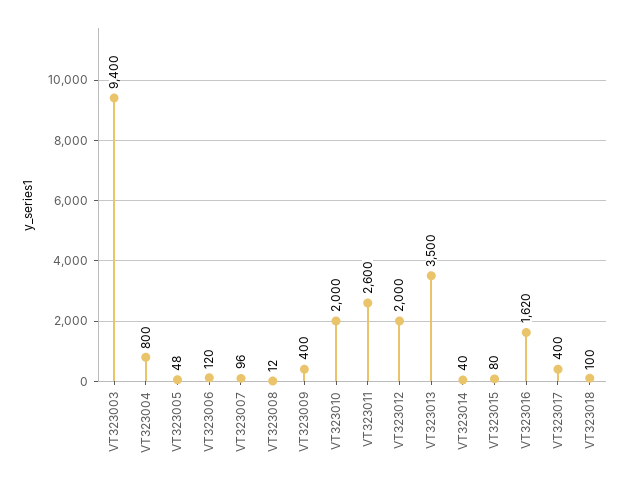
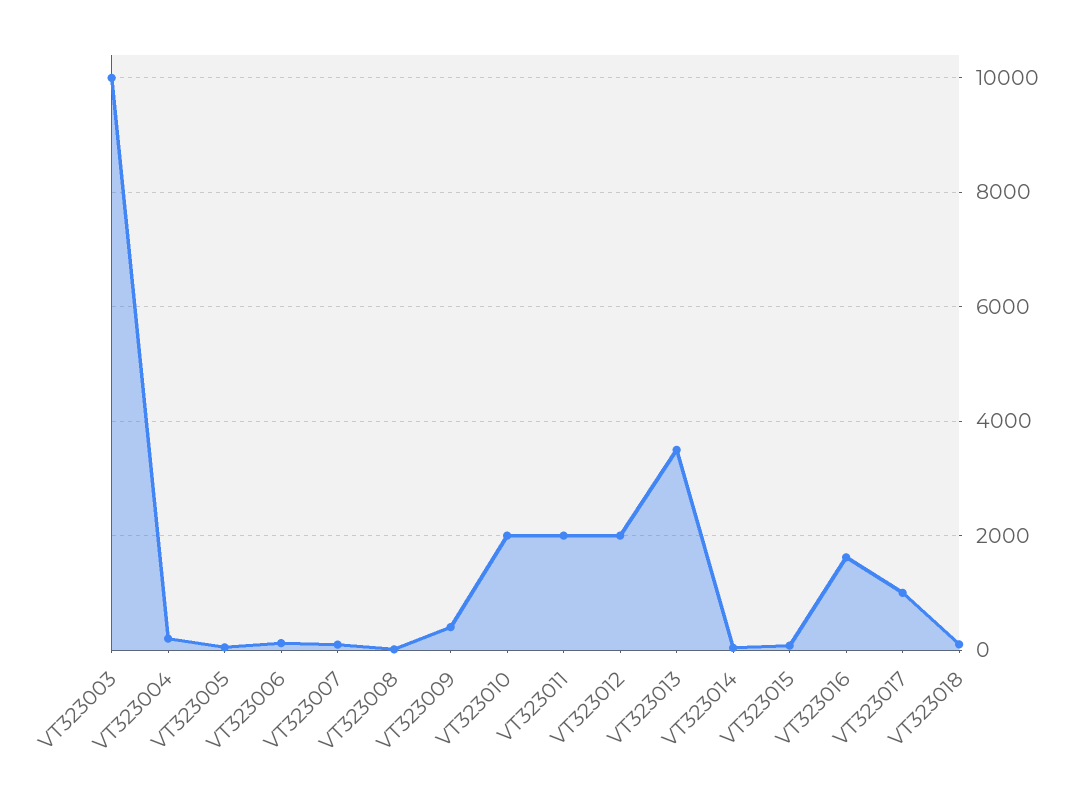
  {
-   "VT323003": 9400,
+   "VT323003": 10000,
-   "VT323004": 800,
+   "VT323004": 200,
    "VT323005": 48,
    "VT323006": 120,
    "VT323007": 96,
    "VT323008": 12,
    "VT323009": 400,
    "VT323010": 2000,
-   "VT323011": 2600,
+   "VT323011": 2000,
    "VT323012": 2000,
    "VT323013": 3500,
    "VT323014": 40,
    "VT323015": 80,
    "VT323016": 1620,
-   "VT323017": 400,
+   "VT323017": 1000,
    "VT323018": 100
  }

